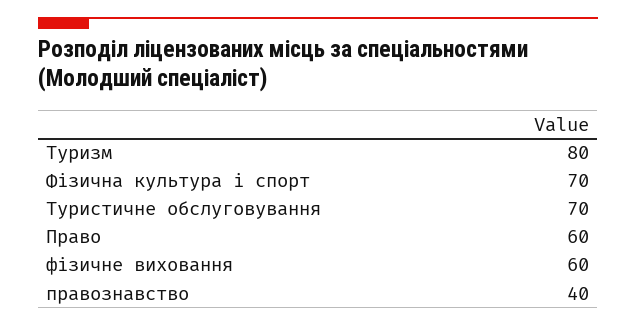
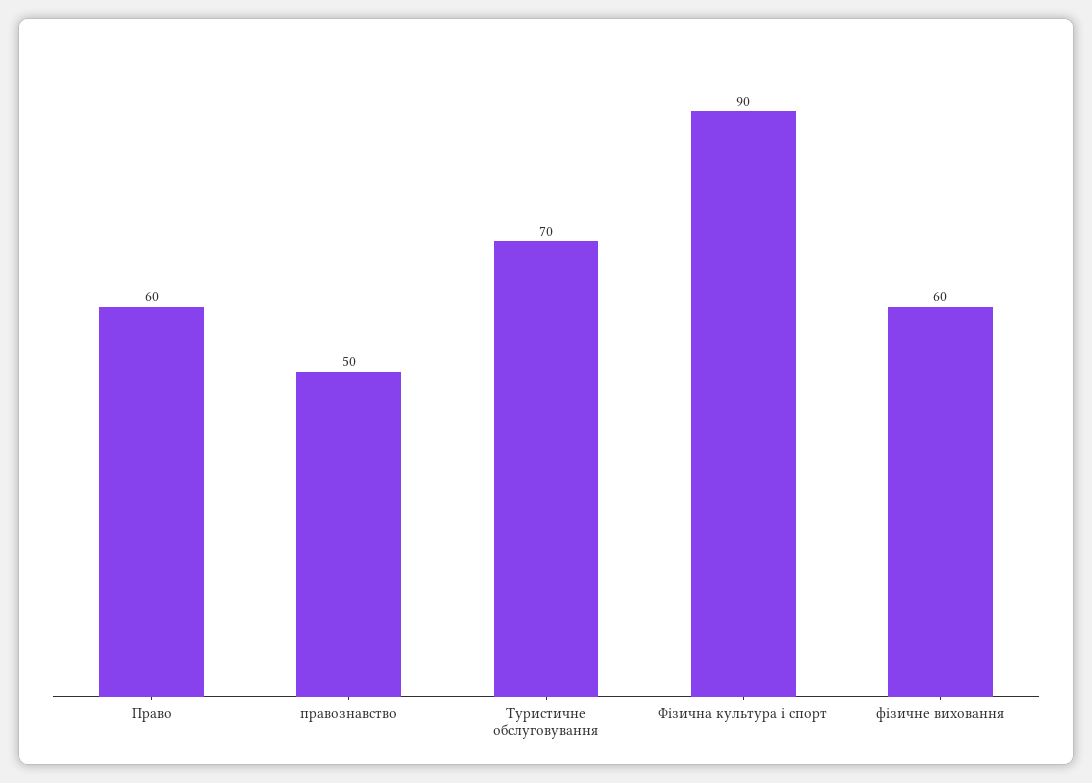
  {
-   "Туризм": 80,
-   "Фізична культура і спорт": 70,
+   "Фізична культура і спорт": 90,
    "Туристичне обслуговування": 70,
    "Право": 60,
    "фізичне виховання": 60,
-   "правознавство": 40
+   "правознавство": 50
  }

